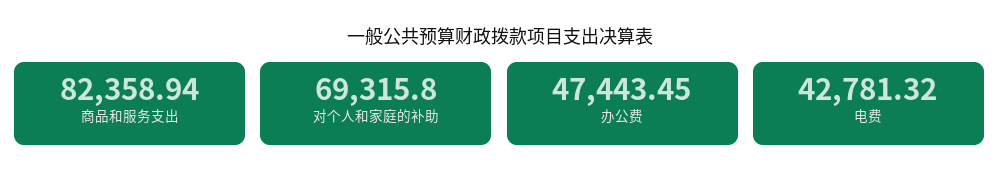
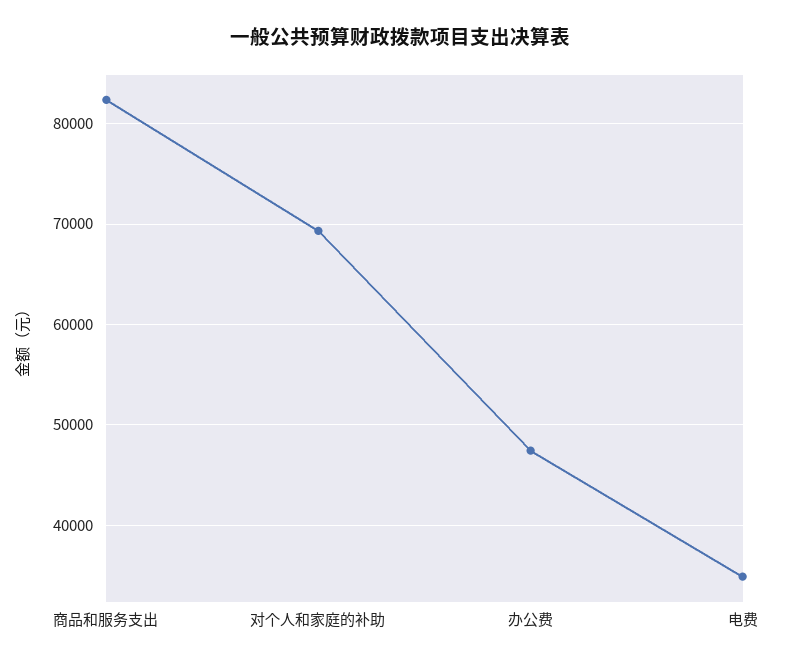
  {
    "商品和服务支出": 82358.94,
    "对个人和家庭的补助": 69315.8,
    "办公费": 47443.45,
-   "电费": 42781.32
+   "电费": 35000
  }

